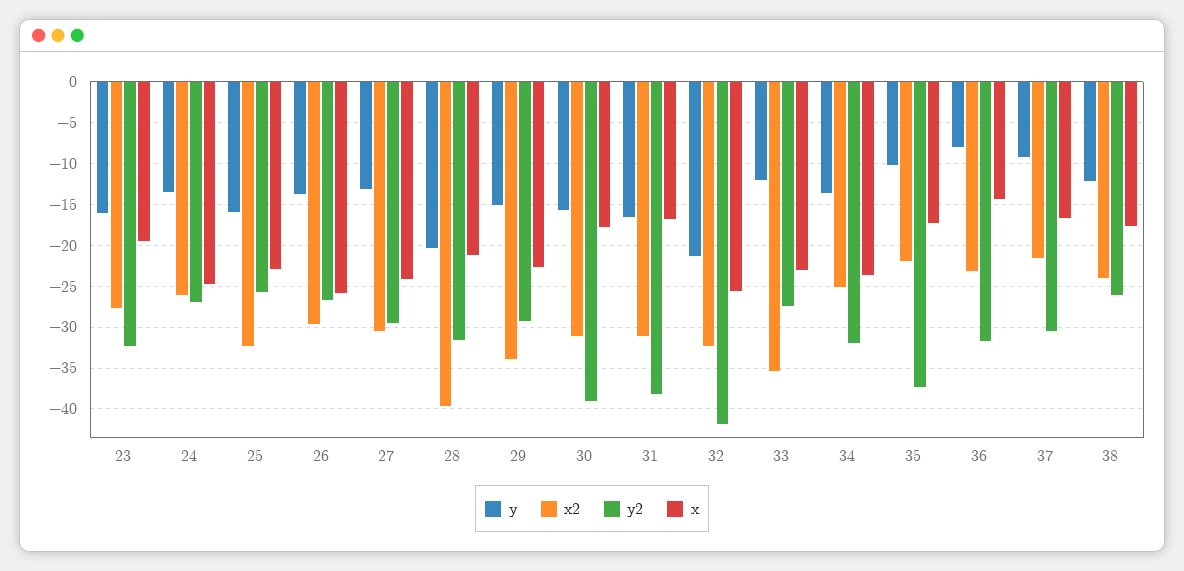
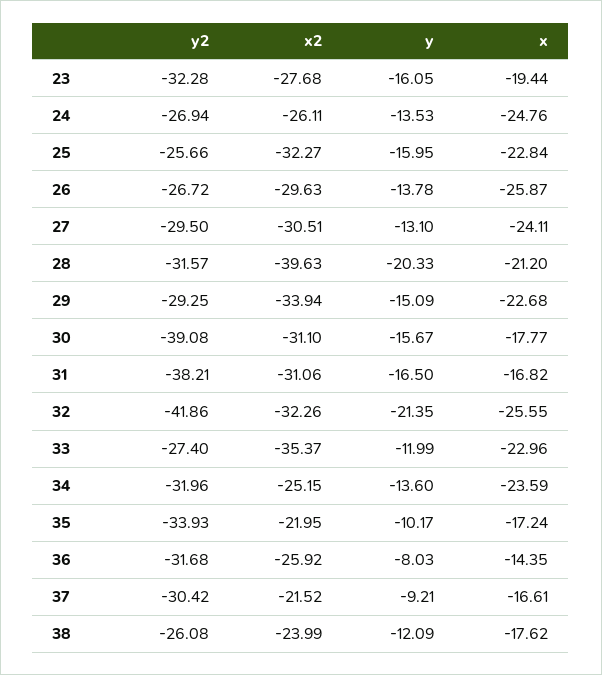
  {
    "y": {
      "23": -16.05,
      "24": -13.53,
      "25": -15.95,
      "26": -13.78,
      "27": -13.1,
      "28": -20.33,
      "29": -15.09,
      "30": -15.67,
      "31": -16.5,
      "32": -21.35,
      "33": -11.99,
      "34": -13.6,
      "35": -10.17,
      "36": -8.03,
      "37": -9.21,
      "38": -12.09
    },
    "x2": {
      "23": -27.68,
      "24": -26.11,
      "25": -32.27,
      "26": -29.63,
      "27": -30.51,
      "28": -39.63,
      "29": -33.94,
      "30": -31.1,
      "31": -31.06,
      "32": -32.26,
      "33": -35.37,
      "34": -25.15,
      "35": -21.95,
-     "36": -23,
+     "36": -25.92,
      "37": -21.52,
      "38": -23.99
    },
    "y2": {
      "23": -32.28,
      "24": -26.94,
      "25": -25.66,
      "26": -26.72,
      "27": -29.5,
      "28": -31.57,
      "29": -29.25,
      "30": -39.08,
      "31": -38.21,
      "32": -41.86,
      "33": -27.4,
      "34": -31.96,
-     "35": -37,
+     "35": -33.93,
      "36": -31.68,
      "37": -30.42,
      "38": -26.08
    },
    "x": {
      "23": -19.44,
      "24": -24.76,
      "25": -22.84,
      "26": -25.87,
      "27": -24.11,
      "28": -21.2,
      "29": -22.68,
      "30": -17.77,
      "31": -16.82,
      "32": -25.55,
      "33": -22.96,
      "34": -23.59,
      "35": -17.24,
      "36": -14.35,
      "37": -16.61,
      "38": -17.62
    }
  }

